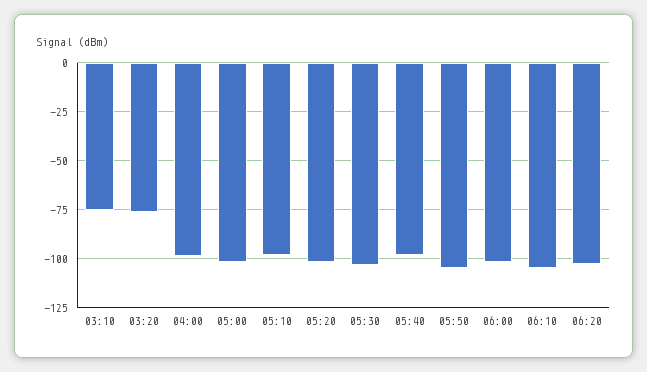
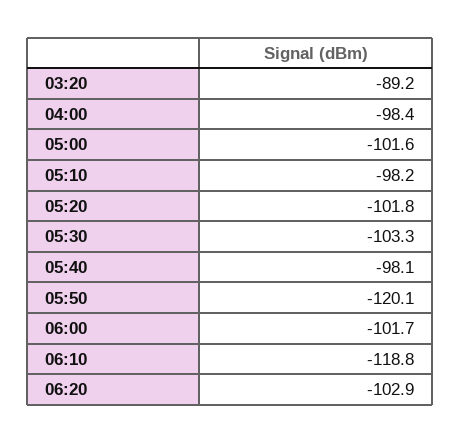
  {
-   "03:10": -75,
-   "03:20": -75,
+   "03:20": -89.2,
    "04:00": -98.4,
    "05:00": -101.6,
    "05:10": -98.2,
    "05:20": -101.8,
    "05:30": -103.3,
    "05:40": -98.1,
-   "05:50": -105,
+   "05:50": -120.1,
    "06:00": -101.7,
-   "06:10": -105,
+   "06:10": -118.8,
    "06:20": -102.9
  }

